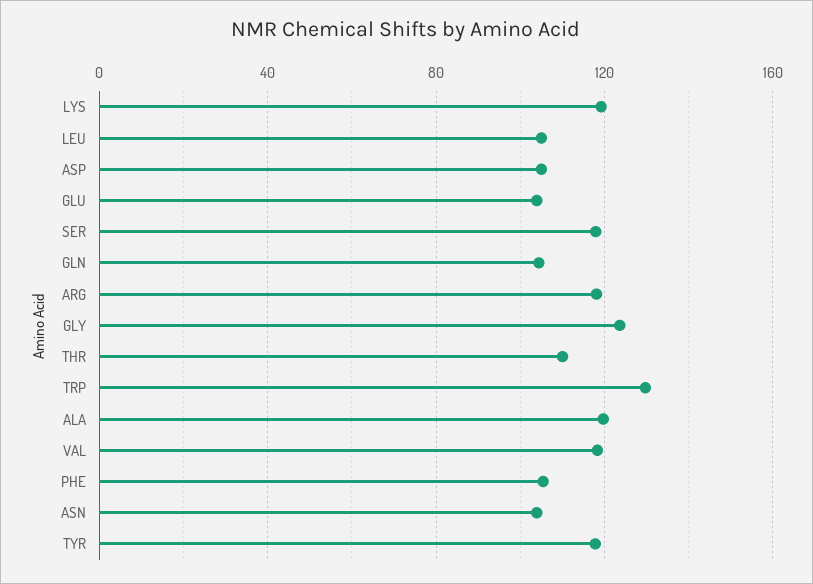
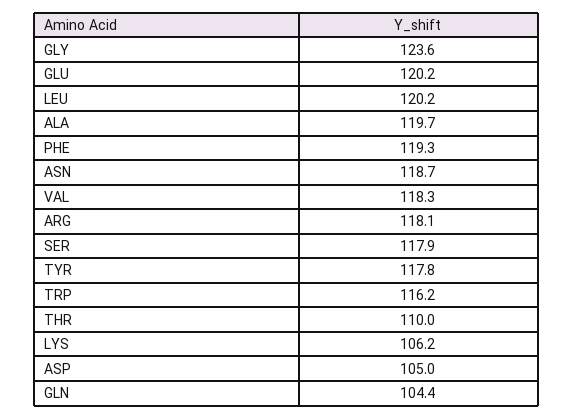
  {
-   "LYS": 120,
+   "LYS": 106.2,
-   "LEU": 105,
+   "LEU": 120.2,
    "ASP": 105,
-   "GLU": 105,
+   "GLU": 120.2,
    "SER": 117.9,
    "GLN": 104.4,
    "ARG": 118.1,
    "GLY": 123.6,
    "THR": 110,
-   "TRP": 130,
+   "TRP": 116.2,
    "ALA": 119.7,
    "VAL": 118.3,
-   "PHE": 105,
+   "PHE": 119.3,
-   "ASN": 105,
+   "ASN": 118.7,
    "TYR": 117.8
  }

